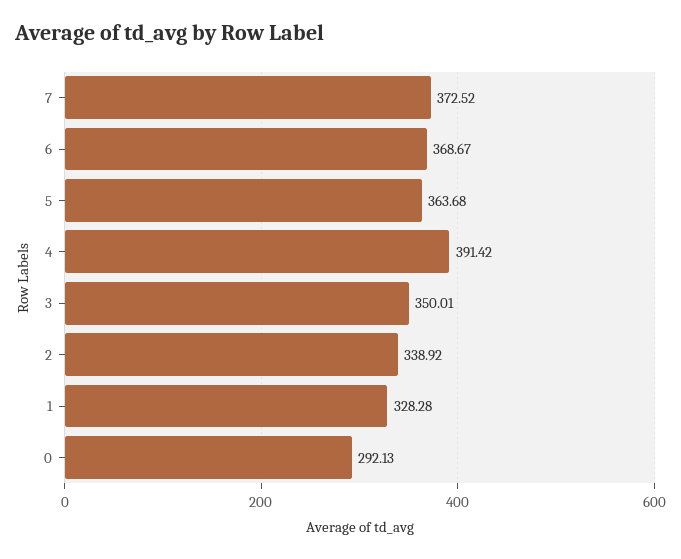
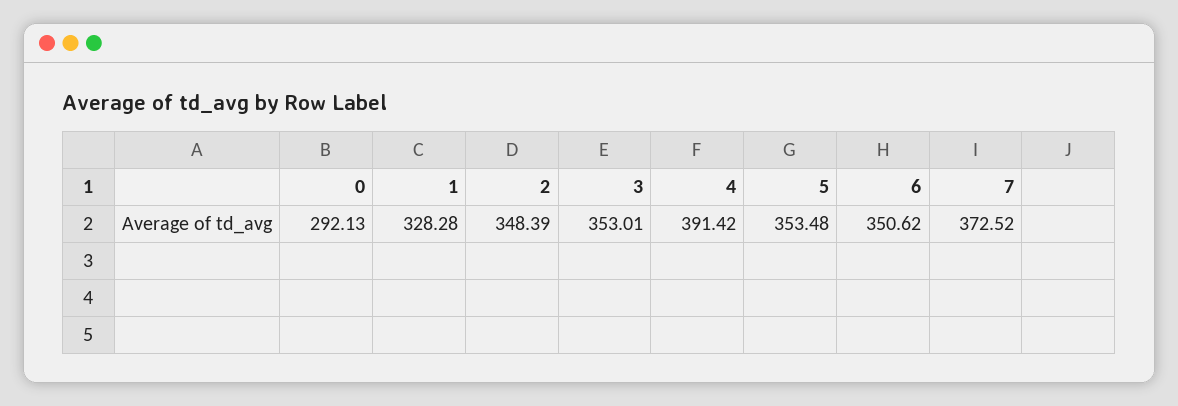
  {
    "7": 372.52,
-   "6": 368.67,
+   "6": 350.62,
-   "5": 363.68,
+   "5": 353.48,
    "4": 391.42,
-   "3": 350.01,
+   "3": 353.01,
-   "2": 338.92,
+   "2": 348.39,
    "1": 328.28,
    "0": 292.13
  }

